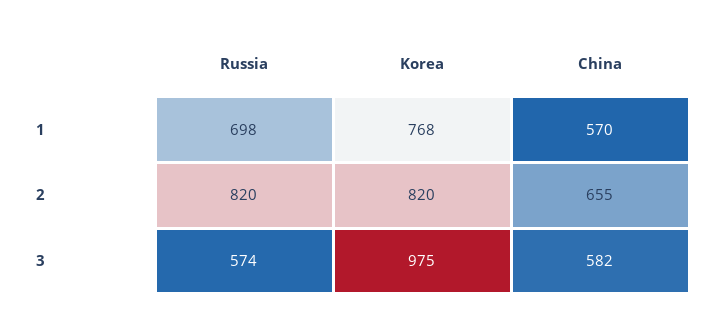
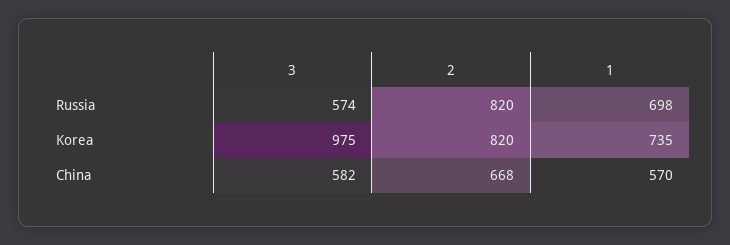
  {
    "Russia": {
      "1": 698,
      "2": 820,
      "3": 574
    },
    "Korea": {
-     "1": 768,
+     "1": 735,
      "2": 820,
      "3": 975
    },
    "China": {
      "1": 570,
-     "2": 655,
+     "2": 668,
      "3": 582
    }
  }

